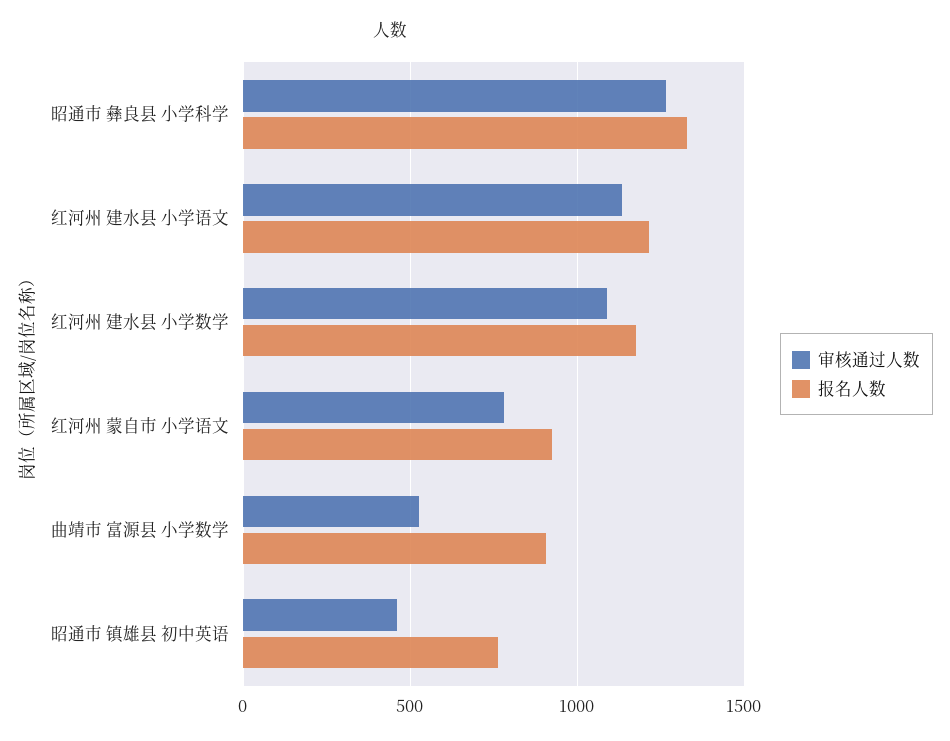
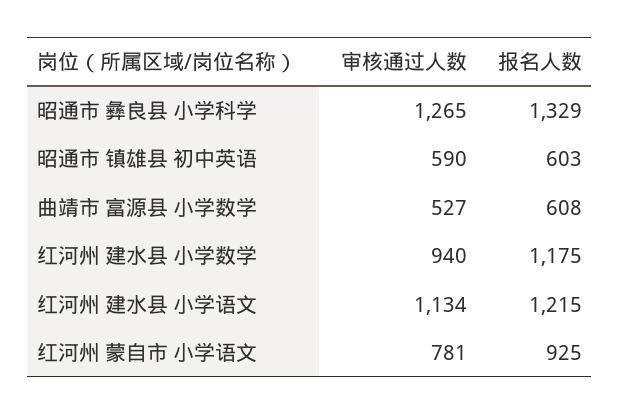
  {
    "审核通过人数": {
      "昭通市 彝良县 小学科学": 1265,
      "红河州 建水县 小学语文": 1134,
-     "红河州 建水县 小学数学": 1100,
+     "红河州 建水县 小学数学": 940,
      "红河州 蒙自市 小学语文": 781,
      "曲靖市 富源县 小学数学": 527,
-     "昭通市 镇雄县 初中英语": 450
+     "昭通市 镇雄县 初中英语": 590
    },
    "报名人数": {
      "昭通市 彝良县 小学科学": 1329,
      "红河州 建水县 小学语文": 1215,
      "红河州 建水县 小学数学": 1175,
      "红河州 蒙自市 小学语文": 925,
-     "曲靖市 富源县 小学数学": 900,
+     "曲靖市 富源县 小学数学": 608,
-     "昭通市 镇雄县 初中英语": 750
+     "昭通市 镇雄县 初中英语": 603
    }
  }

